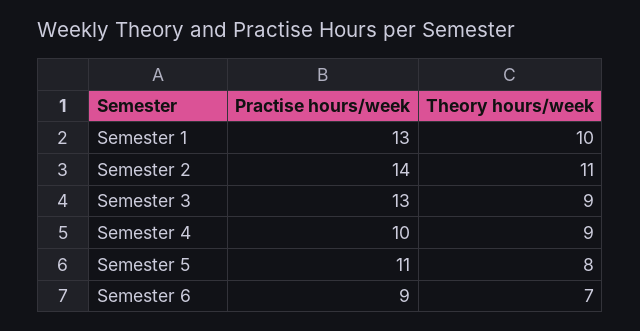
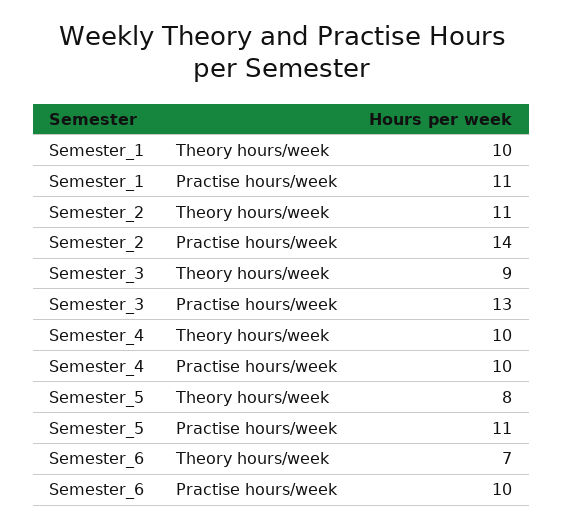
  {
    "Practise hours/week": {
-     "Semester 1": 13,
+     "Semester 1": 11,
      "Semester 2": 14,
      "Semester 3": 13,
      "Semester 4": 10,
      "Semester 5": 11,
-     "Semester 6": 9
+     "Semester 6": 10
    },
    "Theory hours/week": {
      "Semester 1": 10,
      "Semester 2": 11,
      "Semester 3": 9,
-     "Semester 4": 9,
+     "Semester 4": 10,
      "Semester 5": 8,
      "Semester 6": 7
    }
  }

